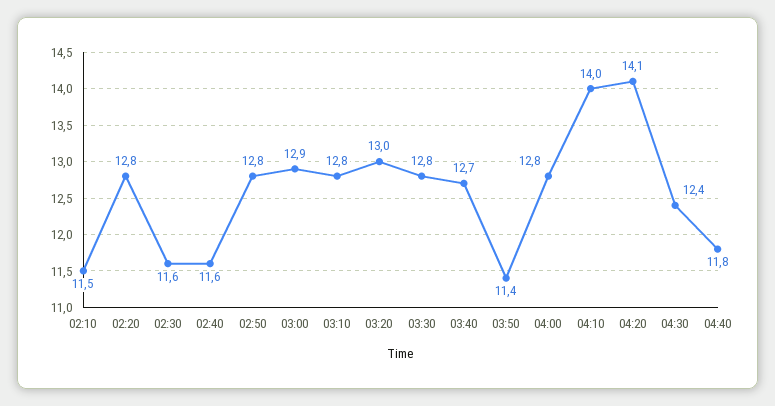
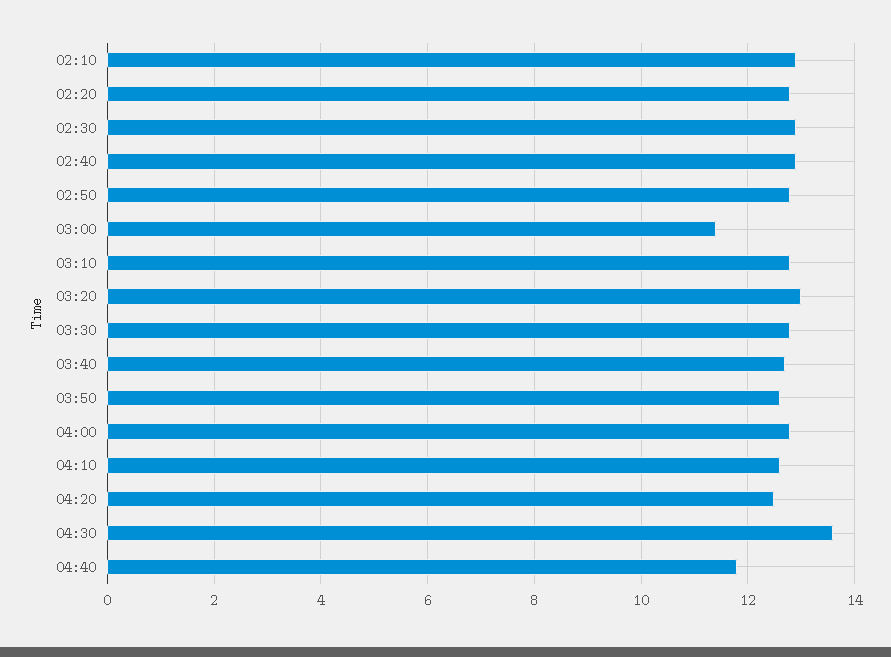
  {
-   "02:10": 11.5,
+   "02:10": 13,
    "02:20": 12.8,
-   "02:30": 11.6,
+   "02:30": 13,
-   "02:40": 11.6,
+   "02:40": 13,
    "02:50": 12.8,
-   "03:00": 12.9,
+   "03:00": 11.5,
    "03:10": 12.8,
    "03:20": 13,
    "03:30": 12.8,
    "03:40": 12.7,
-   "03:50": 11.4,
+   "03:50": 12.5,
    "04:00": 12.8,
-   "04:10": 14,
+   "04:10": 12.5,
-   "04:20": 14.1,
+   "04:20": 12.5,
-   "04:30": 12.4,
+   "04:30": 13.5,
    "04:40": 11.8
  }

